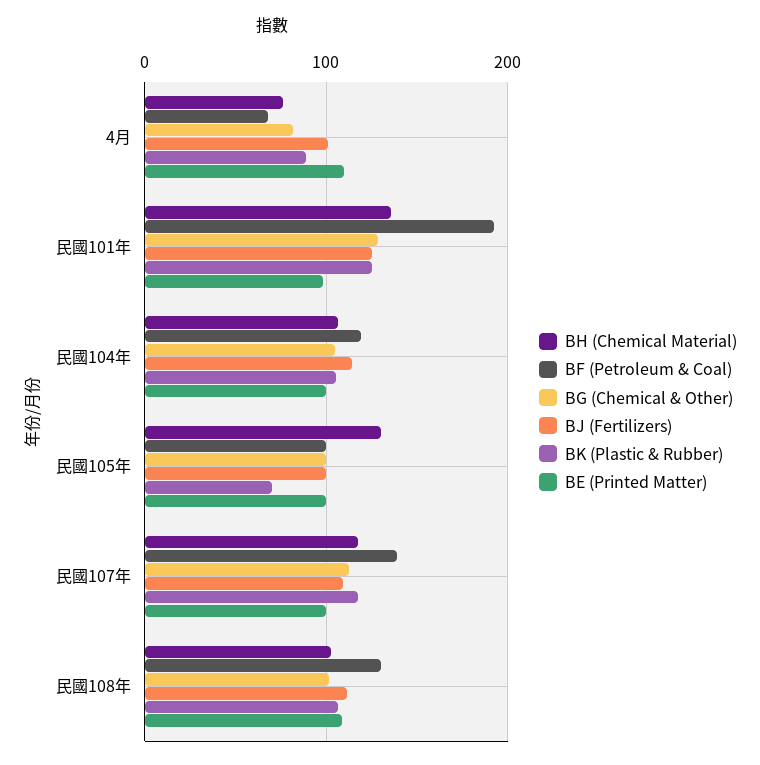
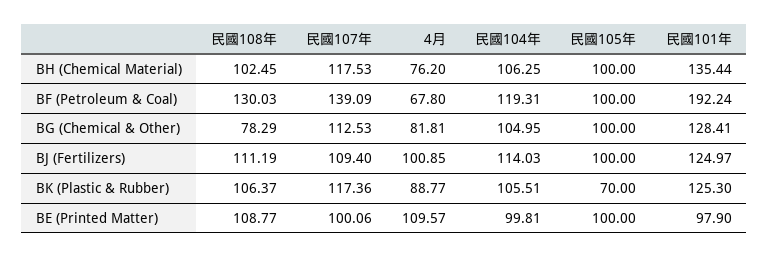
  {
    "BH (Chemical Material)": {
      "4月": 76.2,
      "民國101年": 135.44,
      "民國104年": 106.25,
-     "民國105年": 130,
+     "民國105年": 100,
      "民國107年": 117.53,
      "民國108年": 102.45
    },
    "BF (Petroleum & Coal)": {
      "4月": 67.8,
      "民國101年": 192.24,
      "民國104年": 119.31,
      "民國105年": 100,
      "民國107年": 139.09,
      "民國108年": 130.03
    },
    "BG (Chemical & Other)": {
      "4月": 81.81,
      "民國101年": 128.41,
      "民國104年": 104.95,
      "民國105年": 100,
      "民國107年": 112.53,
-     "民國108年": 100
+     "民國108年": 78.29
    },
    "BJ (Fertilizers)": {
      "4月": 100.85,
      "民國101年": 124.97,
      "民國104年": 114.03,
      "民國105年": 100,
      "民國107年": 109.4,
      "民國108年": 111.19
    },
    "BK (Plastic & Rubber)": {
      "4月": 88.77,
      "民國101年": 125.3,
      "民國104年": 105.51,
      "民國105年": 70,
      "民國107年": 117.36,
      "民國108年": 106.37
    },
    "BE (Printed Matter)": {
      "4月": 109.57,
      "民國101年": 97.9,
      "民國104年": 99.81,
      "民國105年": 100,
      "民國107年": 100.06,
      "民國108年": 108.77
    }
  }

